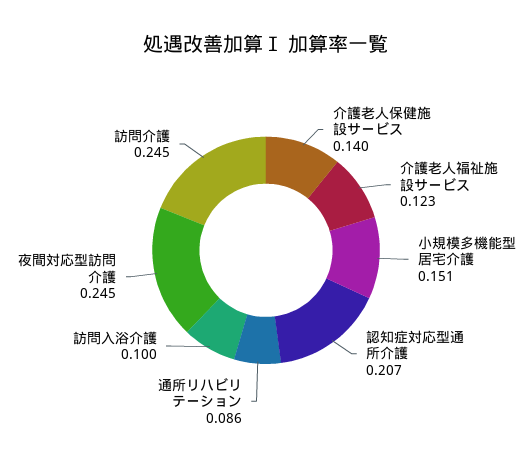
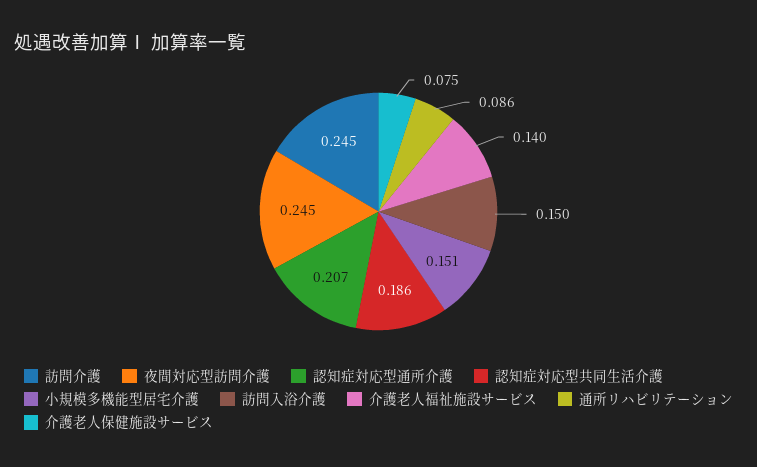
  {
-   "介護老人保健施設サービス": 0.14,
+   "介護老人保健施設サービス": 0.075,
-   "介護老人福祉施設サービス": 0.123,
+   "介護老人福祉施設サービス": 0.14,
    "小規模多機能型居宅介護": 0.151,
    "認知症対応型通所介護": 0.207,
    "通所リハビリテーション": 0.086,
-   "訪問入浴介護": 0.1,
+   "訪問入浴介護": 0.15,
    "夜間対応型訪問介護": 0.245,
-   "訪問介護": 0.245
+   "訪問介護": 0.245,
+   "認知症対応型共同生活介護": 0.186
  }

